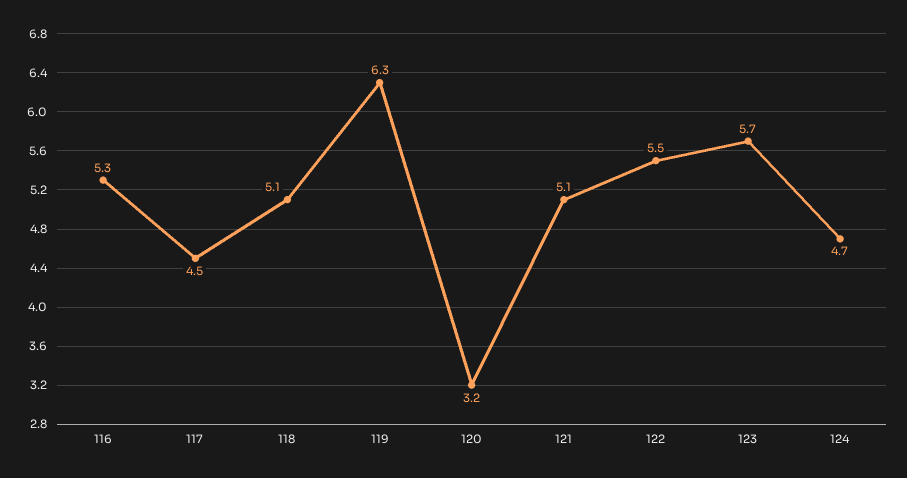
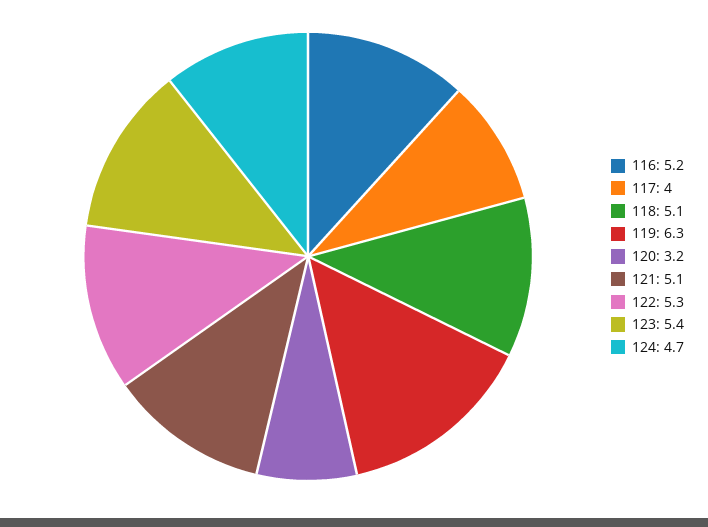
  {
-   "116": 5.3,
+   "116": 5.2,
-   "117": 4.5,
+   "117": 4,
    "118": 5.1,
    "119": 6.3,
    "120": 3.2,
    "121": 5.1,
-   "122": 5.5,
+   "122": 5.3,
-   "123": 5.7,
+   "123": 5.4,
    "124": 4.7
  }

